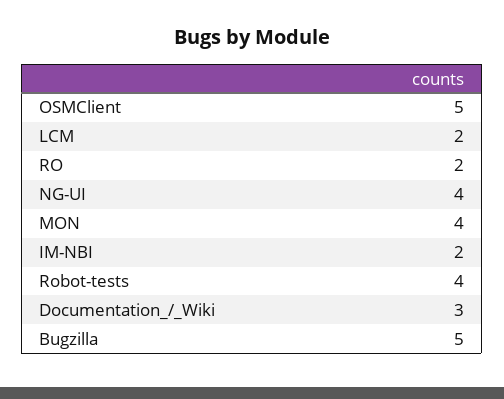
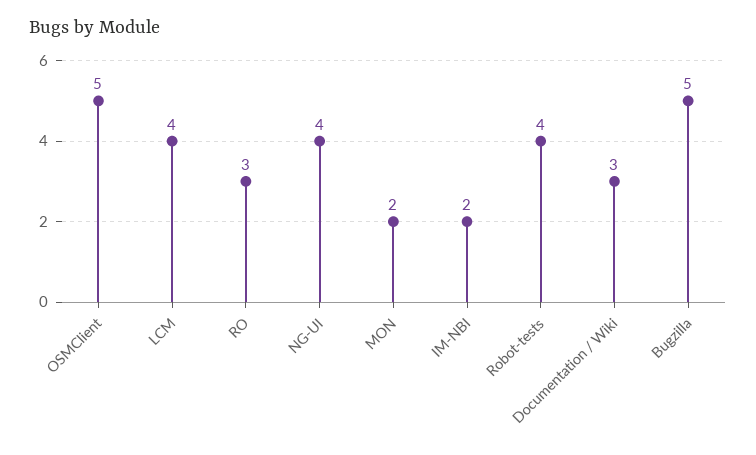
  {
    "OSMClient": 5,
-   "LCM": 2,
+   "LCM": 4,
-   "RO": 2,
+   "RO": 3,
    "NG-UI": 4,
-   "MON": 4,
+   "MON": 2,
    "IM-NBI": 2,
    "Robot-tests": 4,
    "Documentation_/_Wiki": 3,
    "Bugzilla": 5
  }

